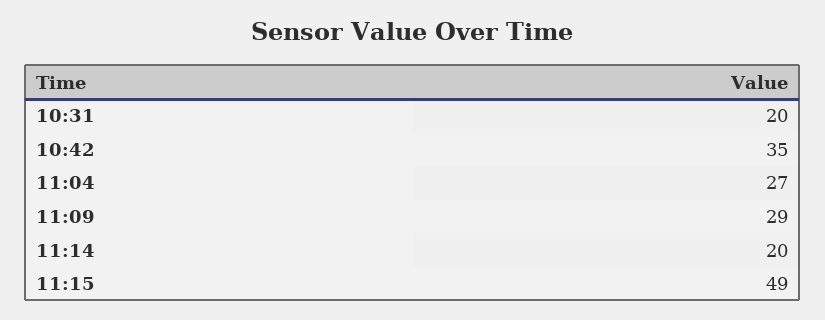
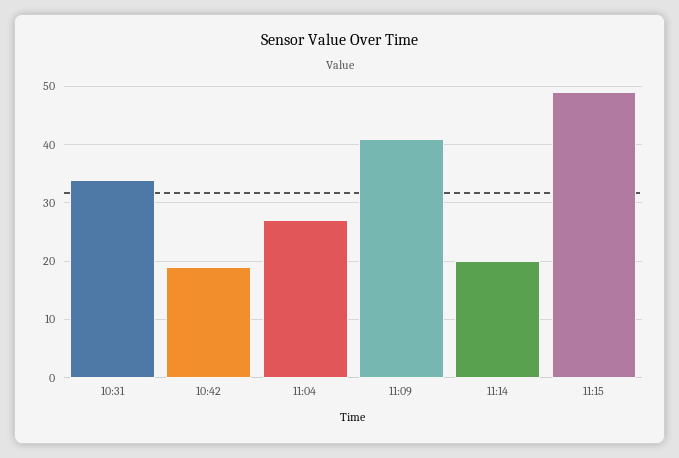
  {
-   "10:31": 20,
+   "10:31": 35,
-   "10:42": 35,
+   "10:42": 20,
    "11:04": 27,
-   "11:09": 29,
+   "11:09": 40,
    "11:14": 20,
    "11:15": 49
  }

